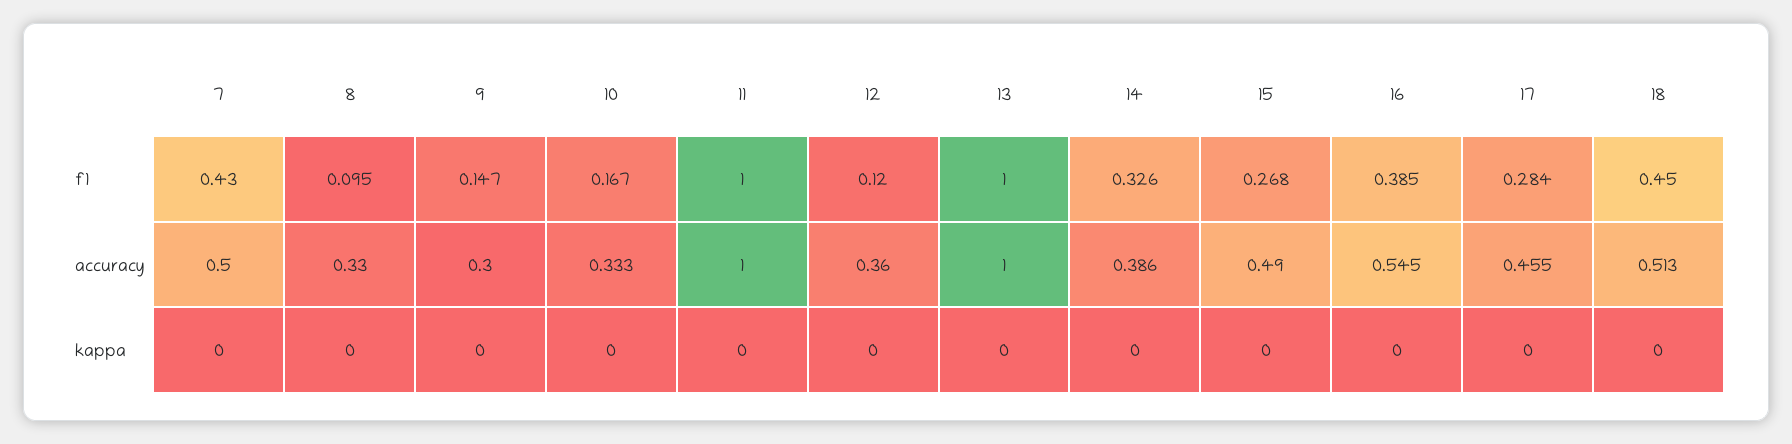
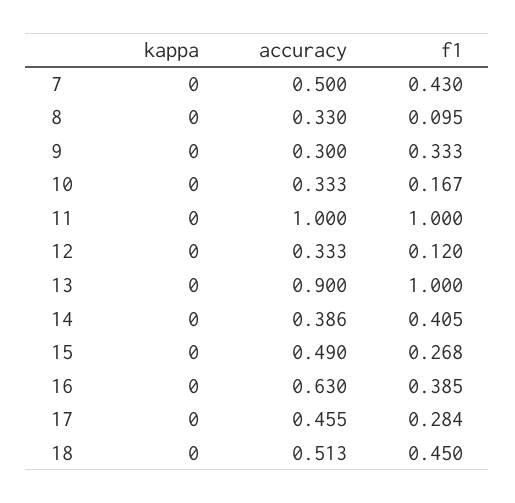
  {
    "7": {
      "f1": 0.43,
      "accuracy": 0.5,
      "kappa": 0
    },
    "8": {
      "f1": 0.095,
      "accuracy": 0.33,
      "kappa": 0
    },
    "9": {
-     "f1": 0.147,
+     "f1": 0.333,
      "accuracy": 0.3,
      "kappa": 0
    },
    "10": {
      "f1": 0.167,
      "accuracy": 0.333,
      "kappa": 0
    },
    "11": {
      "f1": 1,
      "accuracy": 1,
      "kappa": 0
    },
    "12": {
      "f1": 0.12,
-     "accuracy": 0.36,
+     "accuracy": 0.333,
      "kappa": 0
    },
    "13": {
      "f1": 1,
-     "accuracy": 1,
+     "accuracy": 0.9,
      "kappa": 0
    },
    "14": {
-     "f1": 0.326,
+     "f1": 0.405,
      "accuracy": 0.386,
      "kappa": 0
    },
    "15": {
      "f1": 0.268,
      "accuracy": 0.49,
      "kappa": 0
    },
    "16": {
      "f1": 0.385,
-     "accuracy": 0.545,
+     "accuracy": 0.63,
      "kappa": 0
    },
    "17": {
      "f1": 0.284,
      "accuracy": 0.455,
      "kappa": 0
    },
    "18": {
      "f1": 0.45,
      "accuracy": 0.513,
      "kappa": 0
    }
  }

